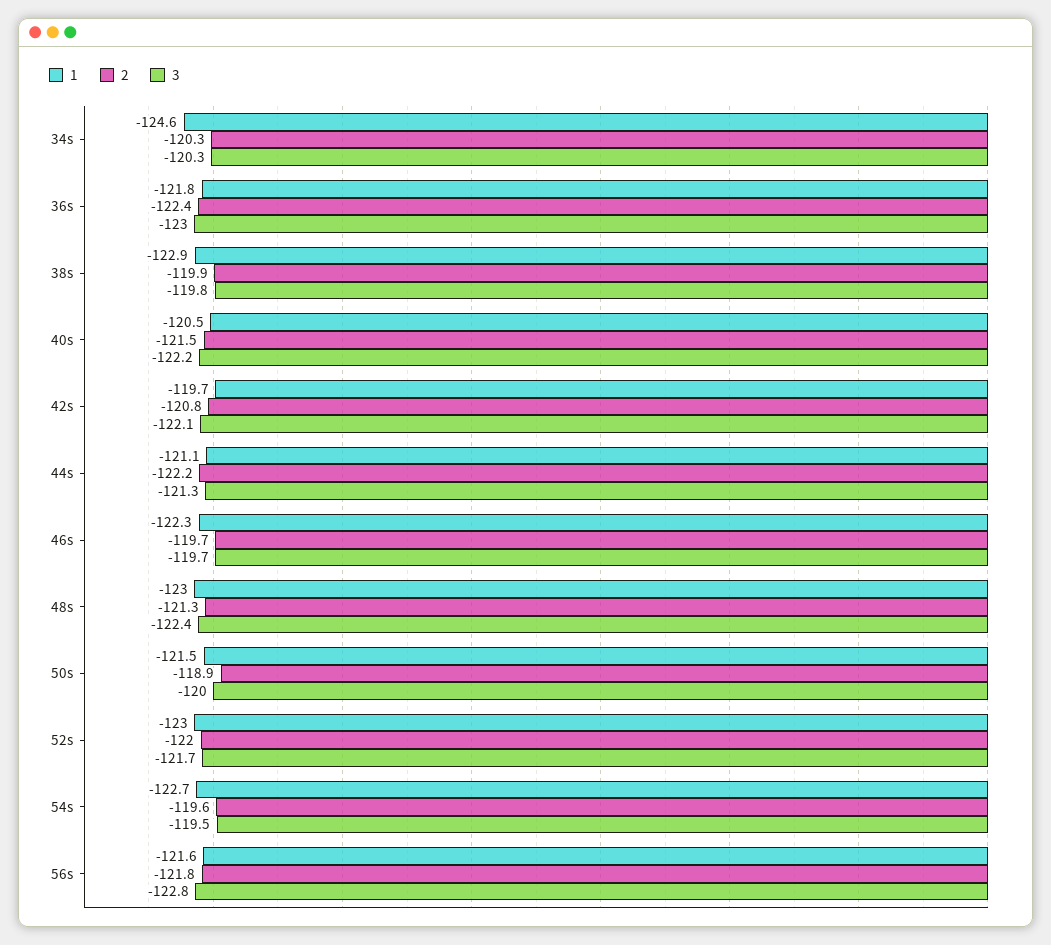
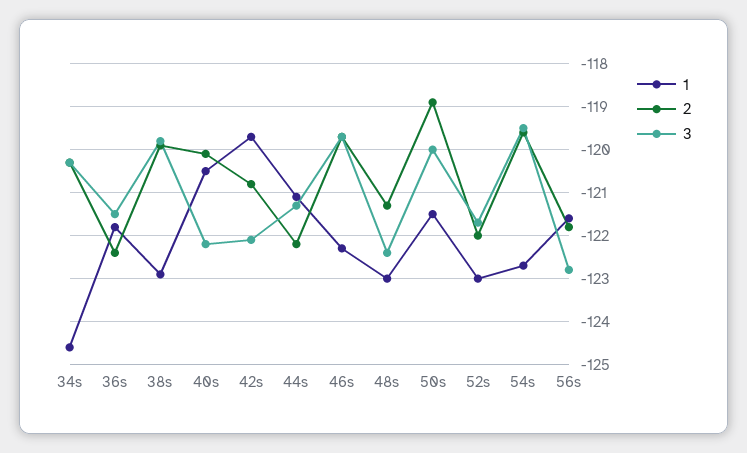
  {
    "1": {
      "34s": -124.6,
      "36s": -121.8,
      "38s": -122.9,
      "40s": -120.5,
      "42s": -119.7,
      "44s": -121.1,
      "46s": -122.3,
      "48s": -123,
      "50s": -121.5,
      "52s": -123,
      "54s": -122.7,
      "56s": -121.6
    },
    "2": {
      "34s": -120.3,
      "36s": -122.4,
      "38s": -119.9,
-     "40s": -121.5,
+     "40s": -120,
      "42s": -120.8,
      "44s": -122.2,
      "46s": -119.7,
      "48s": -121.3,
      "50s": -118.9,
      "52s": -122,
      "54s": -119.6,
      "56s": -121.8
    },
    "3": {
      "34s": -120.3,
-     "36s": -123,
+     "36s": -121.5,
      "38s": -119.8,
      "40s": -122.2,
      "42s": -122.1,
      "44s": -121.3,
      "46s": -119.7,
      "48s": -122.4,
      "50s": -120,
      "52s": -121.7,
      "54s": -119.5,
      "56s": -122.8
    }
  }

